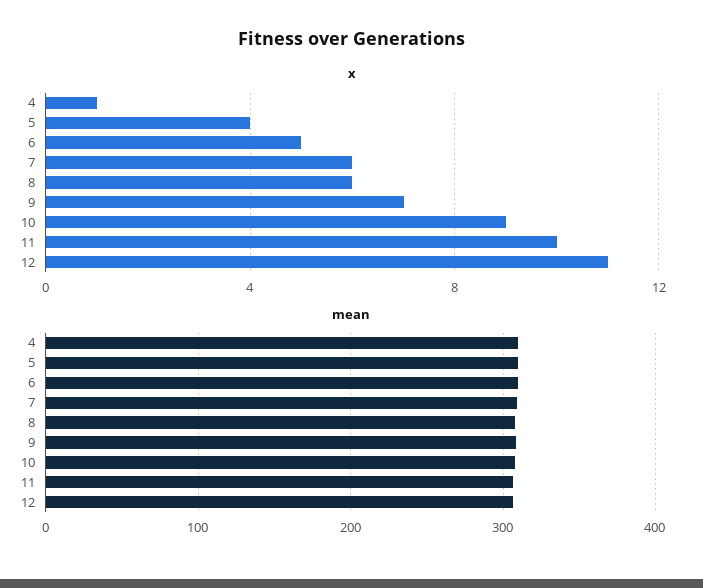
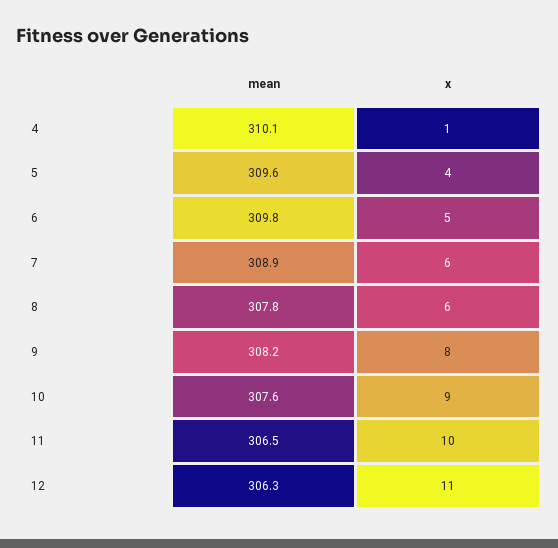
  {
    "x": {
      "4": 1,
      "5": 4,
      "6": 5,
      "7": 6,
      "8": 6,
-     "9": 7,
+     "9": 8,
      "10": 9,
      "11": 10,
      "12": 11
    },
    "mean": {
      "4": 310.1,
      "5": 309.6,
      "6": 309.8,
      "7": 308.9,
      "8": 307.8,
      "9": 308.2,
      "10": 307.6,
      "11": 306.5,
      "12": 306.3
    }
  }

